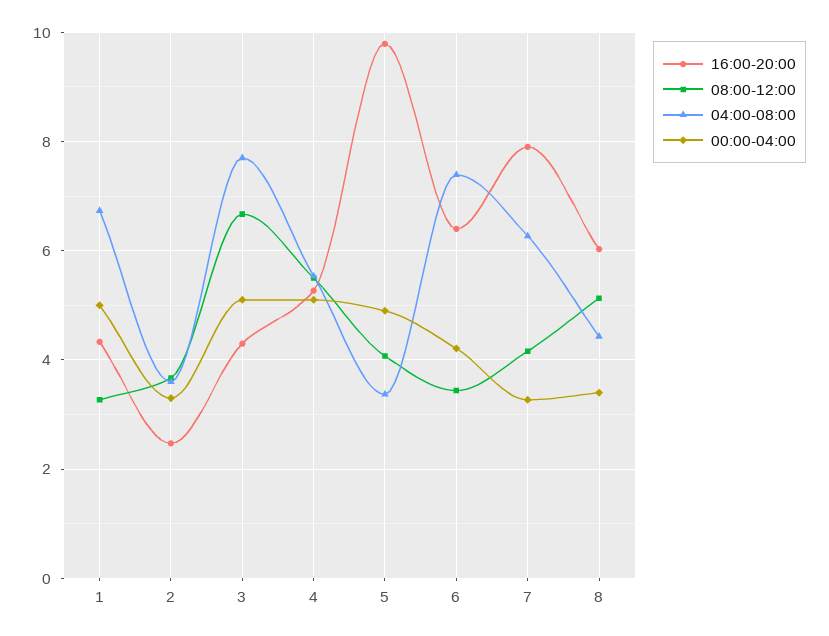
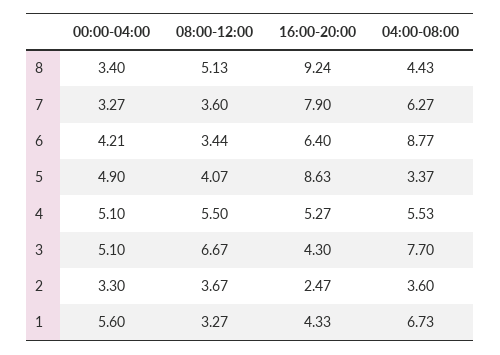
  {
    "16:00-20:00": {
      "1": 4.33,
      "2": 2.47,
      "3": 4.3,
      "4": 5.27,
-     "5": 9.8,
+     "5": 8.63,
      "6": 6.4,
      "7": 7.9,
-     "8": 6
+     "8": 9.24
    },
    "08:00-12:00": {
      "1": 3.27,
      "2": 3.67,
      "3": 6.67,
      "4": 5.5,
      "5": 4.07,
      "6": 3.44,
-     "7": 4.2,
+     "7": 3.6,
      "8": 5.13
    },
    "04:00-08:00": {
      "1": 6.73,
      "2": 3.6,
      "3": 7.7,
      "4": 5.53,
      "5": 3.37,
-     "6": 7.4,
+     "6": 8.77,
      "7": 6.27,
      "8": 4.43
    },
    "00:00-04:00": {
-     "1": 5,
+     "1": 5.6,
      "2": 3.3,
      "3": 5.1,
      "4": 5.1,
      "5": 4.9,
      "6": 4.21,
      "7": 3.27,
      "8": 3.4
    }
  }

